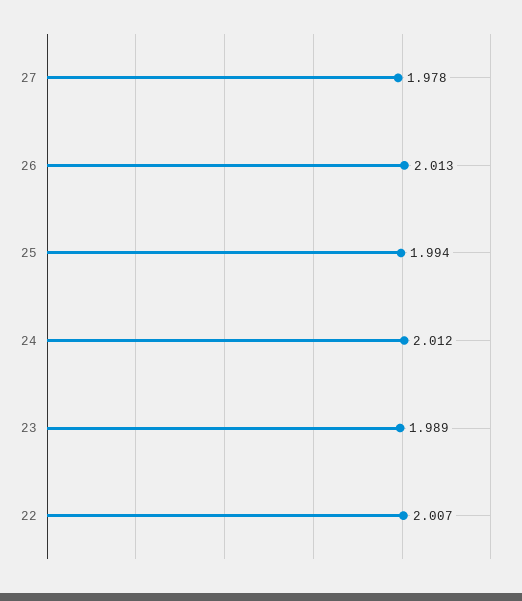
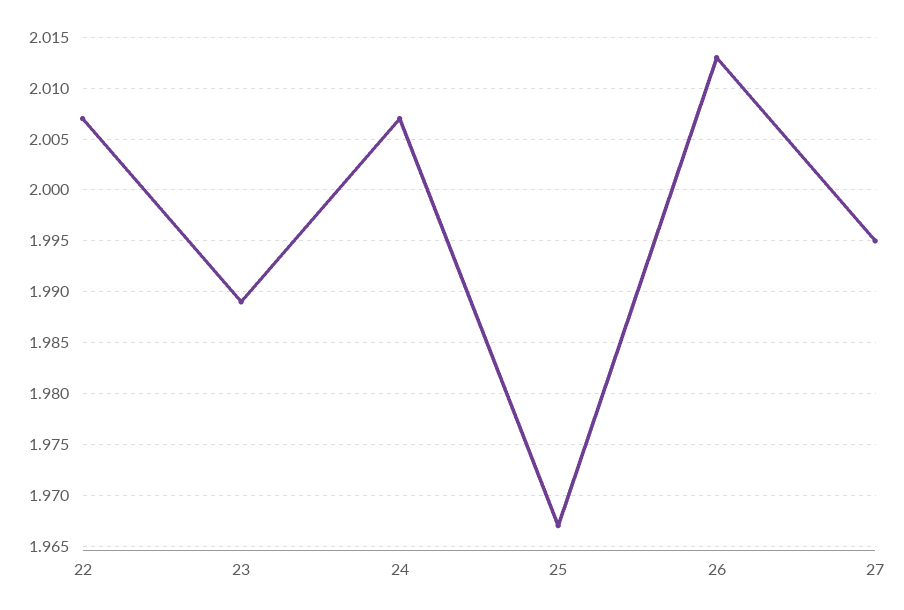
  {
-   "27": 1.978,
+   "27": 1.995,
    "26": 2.013,
-   "25": 1.994,
+   "25": 1.967,
-   "24": 2.012,
+   "24": 2.007,
    "23": 1.989,
    "22": 2.007
  }

